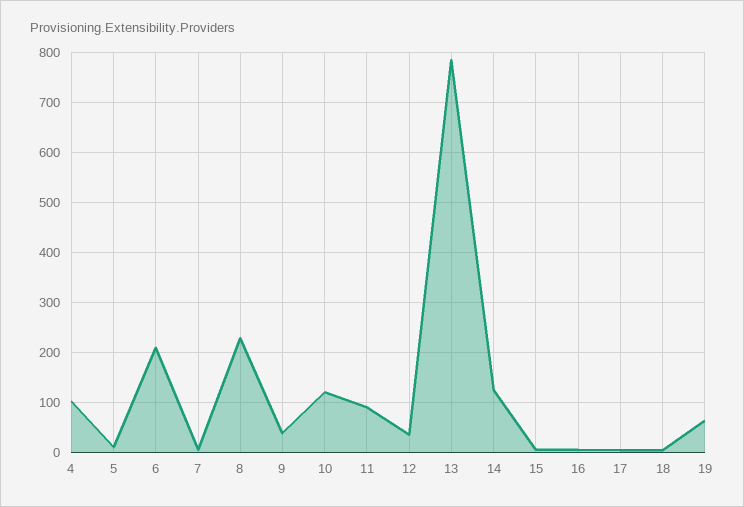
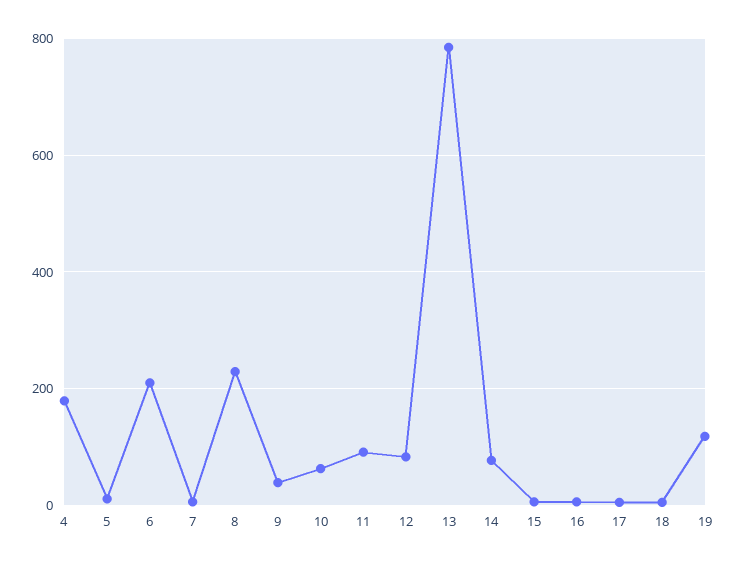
  {
-   "4": 100,
+   "4": 180,
    "5": 20,
    "6": 220,
    "7": 0,
    "8": 220,
    "9": 40,
-   "10": 120,
+   "10": 60,
    "11": 100,
-   "12": 40,
+   "12": 80,
    "13": 780,
-   "14": 120,
+   "14": 80,
    "15": 0,
    "16": 0,
    "17": 0,
    "18": 0,
-   "19": 60
+   "19": 120
  }

